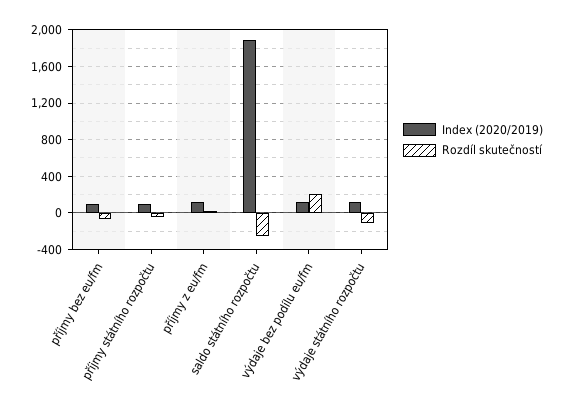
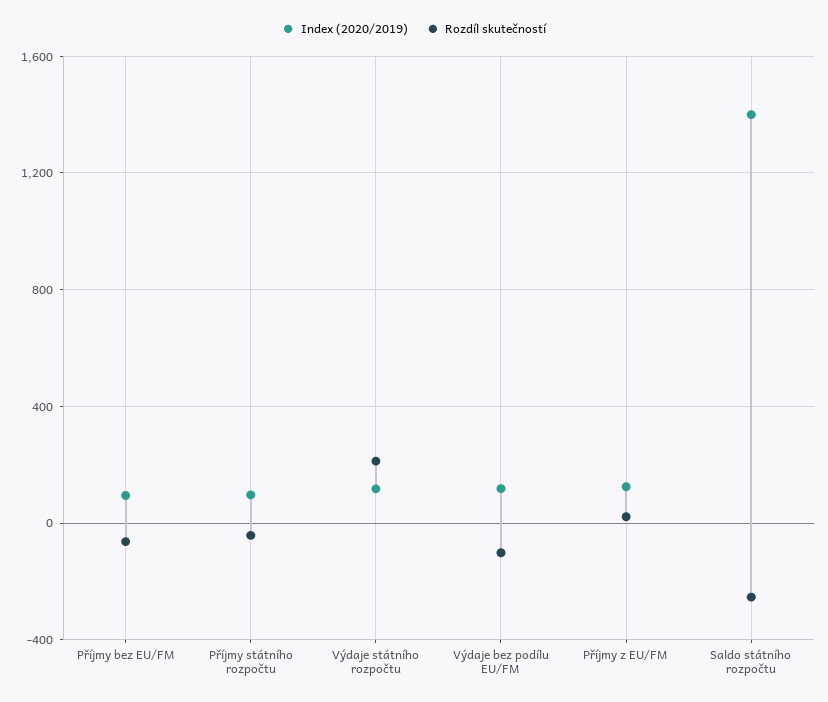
  {
    "Index (2020/2019)": {
      "příjmy bez eu/fm": 100,
      "příjmy státního rozpočtu": 100,
      "příjmy z eu/fm": 100,
-     "saldo státního rozpočtu": 1900,
+     "saldo státního rozpočtu": 1400,
      "výdaje bez podílu eu/fm": 100,
      "výdaje státního rozpočtu": 100
    },
    "Rozdíl skutečností": {
      "příjmy bez eu/fm": -50,
      "příjmy státního rozpočtu": -50,
      "příjmy z eu/fm": 0,
      "saldo státního rozpočtu": -250,
-     "výdaje bez podílu eu/fm": 200,
+     "výdaje bez podílu eu/fm": -100,
-     "výdaje státního rozpočtu": -100
+     "výdaje státního rozpočtu": 200
    }
  }

